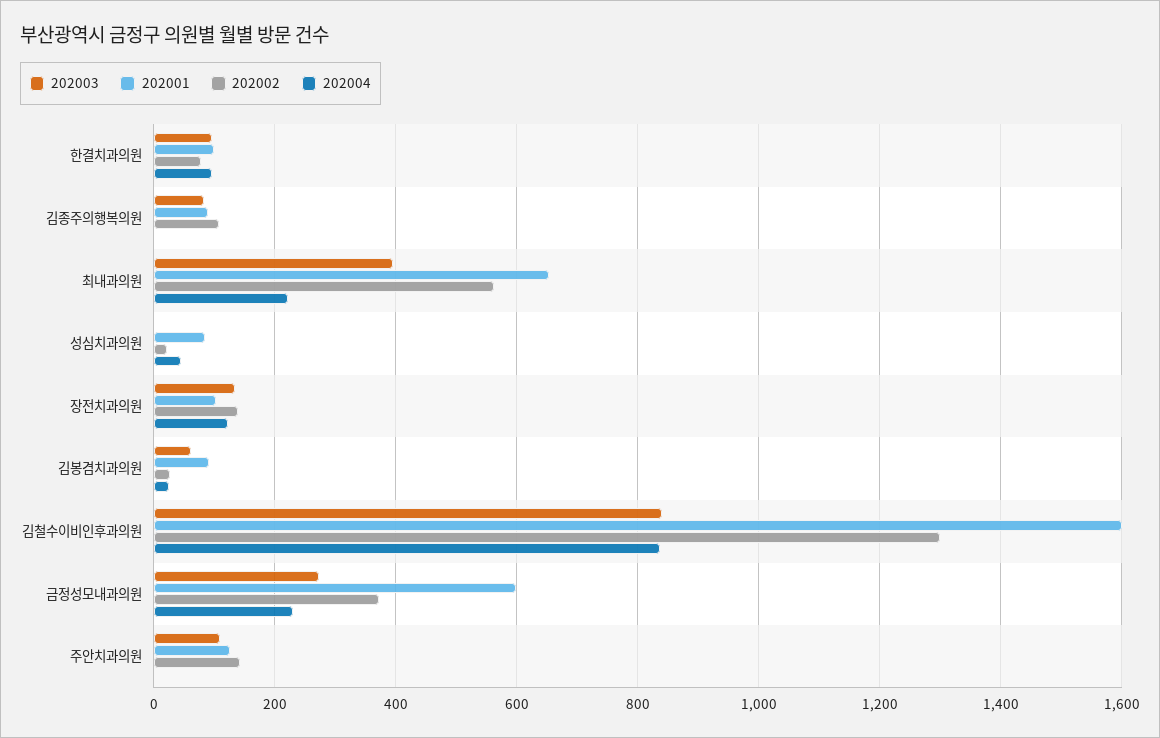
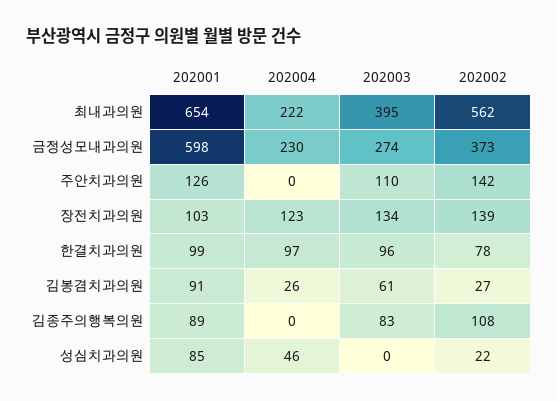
  {
    "202003": {
      "한결치과의원": 96,
      "김종주의행복의원": 83,
      "최내과의원": 395,
      "성심치과의원": 0,
      "장전치과의원": 134,
      "김봉겸치과의원": 61,
-     "김철수이비인후과의원": 840,
      "금정성모내과의원": 274,
      "주안치과의원": 110
    },
    "202001": {
      "한결치과의원": 99,
      "김종주의행복의원": 89,
      "최내과의원": 654,
      "성심치과의원": 85,
      "장전치과의원": 103,
      "김봉겸치과의원": 91,
-     "김철수이비인후과의원": 1600,
      "금정성모내과의원": 598,
      "주안치과의원": 126
    },
    "202002": {
      "한결치과의원": 78,
      "김종주의행복의원": 108,
      "최내과의원": 562,
      "성심치과의원": 22,
      "장전치과의원": 139,
      "김봉겸치과의원": 27,
-     "김철수이비인후과의원": 1300,
      "금정성모내과의원": 373,
      "주안치과의원": 142
    },
    "202004": {
      "한결치과의원": 97,
      "김종주의행복의원": 0,
      "최내과의원": 222,
      "성심치과의원": 46,
      "장전치과의원": 123,
      "김봉겸치과의원": 26,
-     "김철수이비인후과의원": 840,
      "금정성모내과의원": 230,
      "주안치과의원": 0
    }
  }

